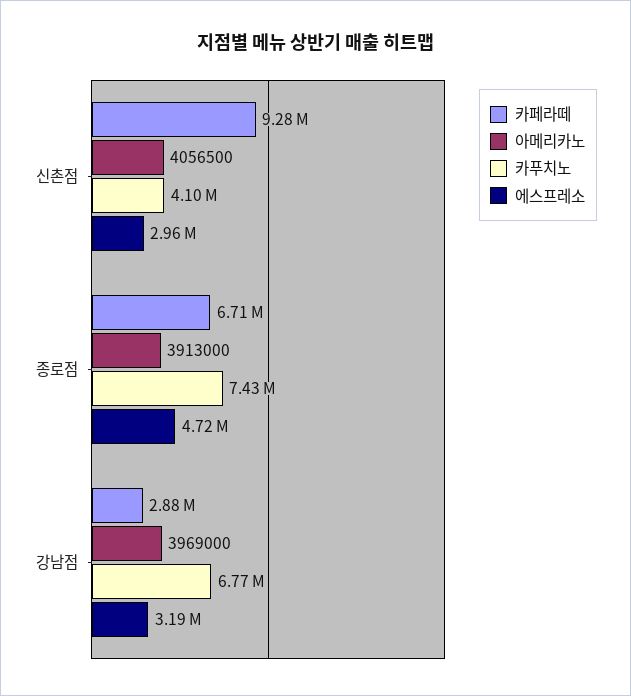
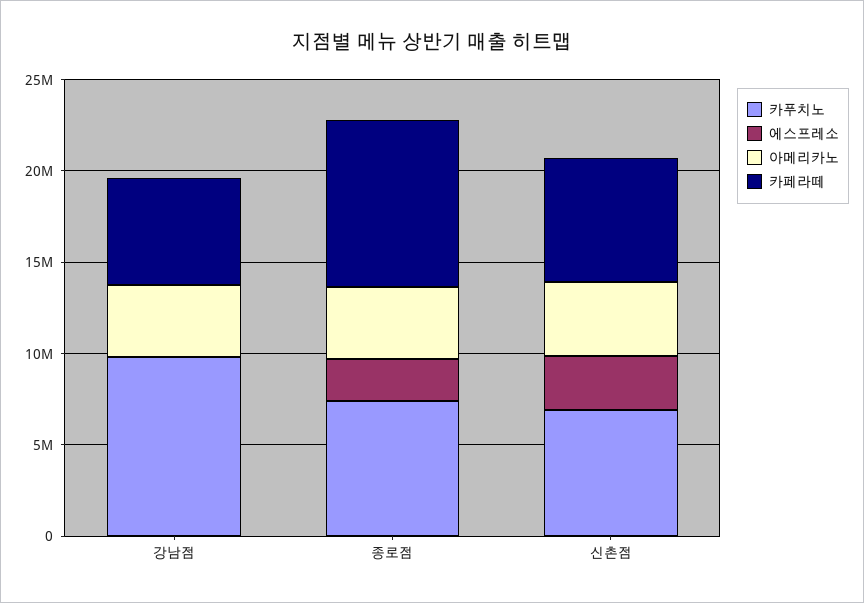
  {
    "카페라떼": {
-     "신촌점": 9280000,
+     "신촌점": 7000000,
-     "종로점": 6710000,
+     "종로점": 9000000,
-     "강남점": 2880000
+     "강남점": 6000000
    },
    "아메리카노": {
      "신촌점": 4056500,
      "종로점": 3913000,
      "강남점": 3969000
    },
    "카푸치노": {
-     "신촌점": 4100000,
+     "신촌점": 7000000,
      "종로점": 7430000,
-     "강남점": 6770000
+     "강남점": 10000000
    },
    "에스프레소": {
      "신촌점": 2960000,
-     "종로점": 4720000,
+     "종로점": 2000000,
-     "강남점": 3190000
+     "강남점": 0
    }
  }

